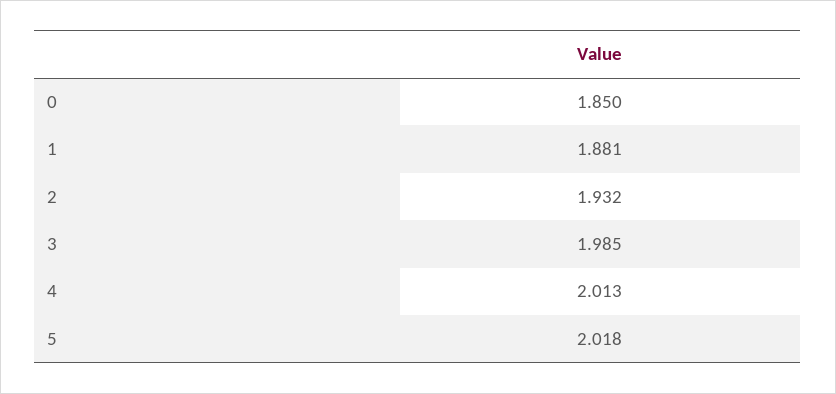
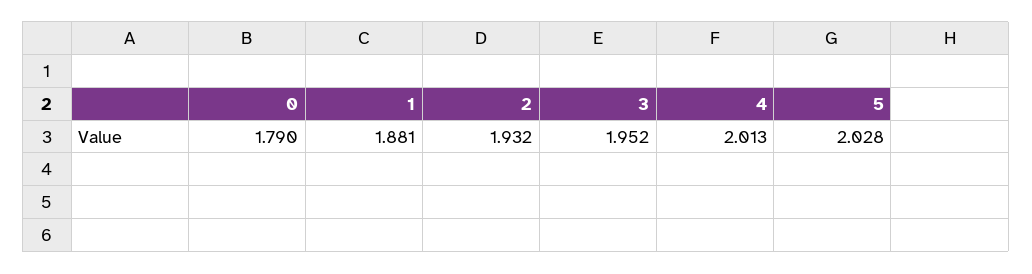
  {
-   "0": 1.85,
+   "0": 1.79,
    "1": 1.881,
    "2": 1.932,
-   "3": 1.985,
+   "3": 1.952,
    "4": 2.013,
-   "5": 2.018
+   "5": 2.028
  }

